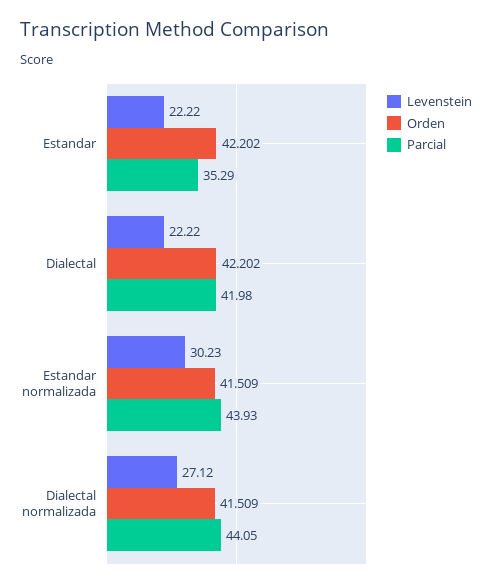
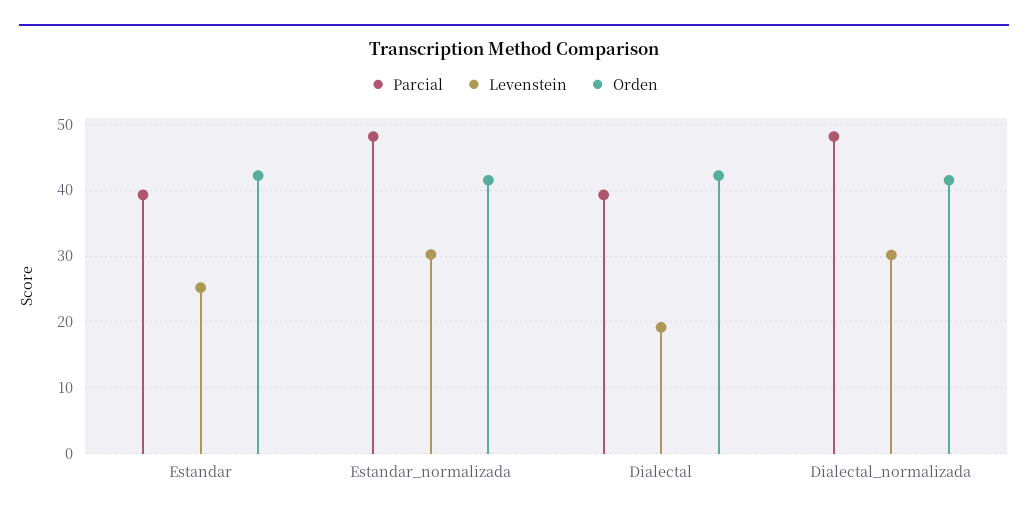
  {
    "Levenstein": {
-     "Estandar": 22.22,
+     "Estandar": 25,
-     "Dialectal": 22.22,
+     "Dialectal": 19,
      "Estandar normalizada": 30.23,
-     "Dialectal normalizada": 27.12
+     "Dialectal normalizada": 30
    },
    "Orden": {
      "Estandar": 42.202,
      "Dialectal": 42.202,
      "Estandar normalizada": 41.509,
      "Dialectal normalizada": 41.509
    },
    "Parcial": {
-     "Estandar": 35.29,
+     "Estandar": 39,
-     "Dialectal": 41.98,
+     "Dialectal": 39,
-     "Estandar normalizada": 43.93,
+     "Estandar normalizada": 48,
-     "Dialectal normalizada": 44.05
+     "Dialectal normalizada": 48
    }
  }

